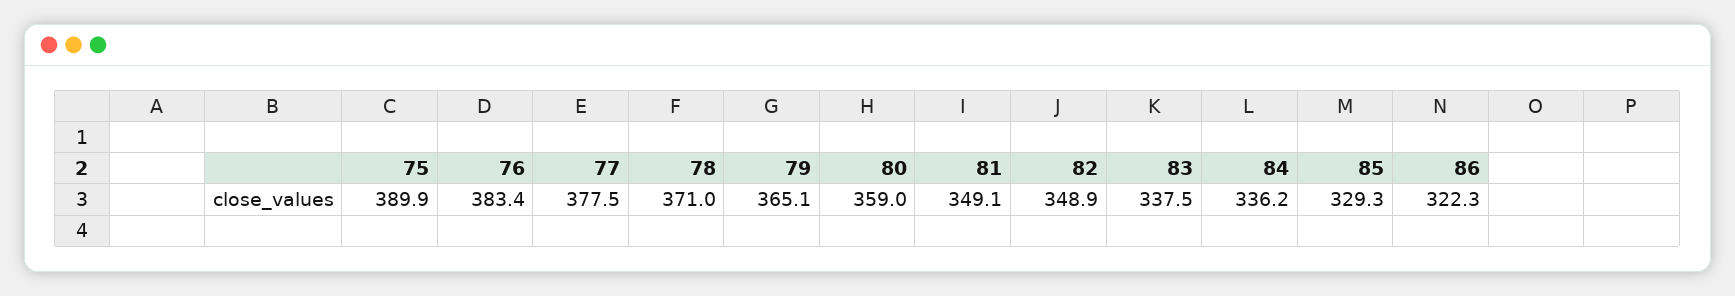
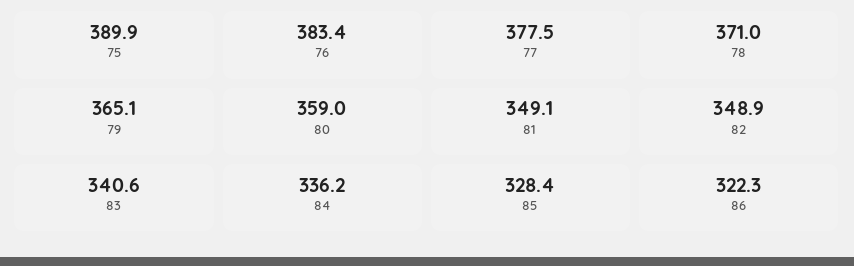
  {
    "75": 389.9,
    "76": 383.4,
    "77": 377.5,
    "78": 371,
    "79": 365.1,
    "80": 359,
    "81": 349.1,
    "82": 348.9,
-   "83": 337.5,
+   "83": 340.6,
    "84": 336.2,
-   "85": 329.3,
+   "85": 328.4,
    "86": 322.3
  }

